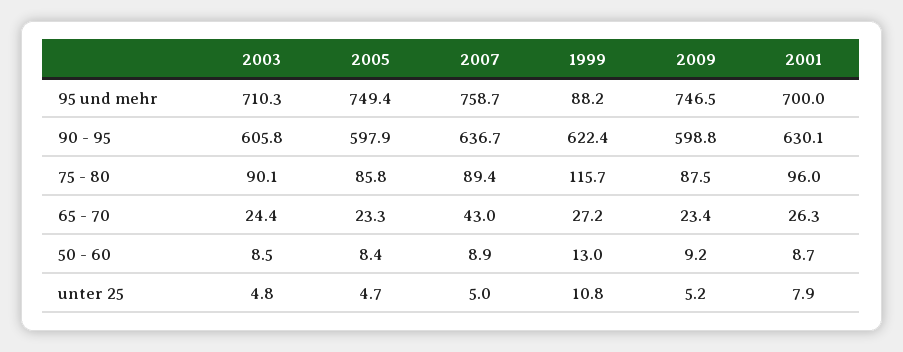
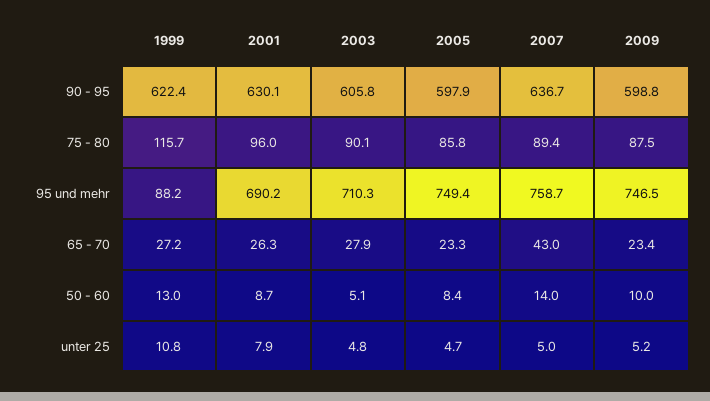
  {
    "2003": {
      "95 und mehr": 710.3,
      "90 - 95": 605.8,
      "75 - 80": 90.1,
-     "65 - 70": 24.4,
+     "65 - 70": 27.9,
-     "50 - 60": 8.5,
+     "50 - 60": 5.1,
      "unter 25": 4.8
    },
    "2005": {
      "95 und mehr": 749.4,
      "90 - 95": 597.9,
      "75 - 80": 85.8,
      "65 - 70": 23.3,
      "50 - 60": 8.4,
      "unter 25": 4.7
    },
    "2007": {
      "95 und mehr": 758.7,
      "90 - 95": 636.7,
      "75 - 80": 89.4,
      "65 - 70": 43,
-     "50 - 60": 8.9,
+     "50 - 60": 14,
      "unter 25": 5
    },
    "1999": {
      "95 und mehr": 88.2,
      "90 - 95": 622.4,
      "75 - 80": 115.7,
      "65 - 70": 27.2,
      "50 - 60": 13,
      "unter 25": 10.8
    },
    "2009": {
      "95 und mehr": 746.5,
      "90 - 95": 598.8,
      "75 - 80": 87.5,
      "65 - 70": 23.4,
-     "50 - 60": 9.2,
+     "50 - 60": 10,
      "unter 25": 5.2
    },
    "2001": {
-     "95 und mehr": 700,
+     "95 und mehr": 690.2,
      "90 - 95": 630.1,
      "75 - 80": 96,
      "65 - 70": 26.3,
      "50 - 60": 8.7,
      "unter 25": 7.9
    }
  }

